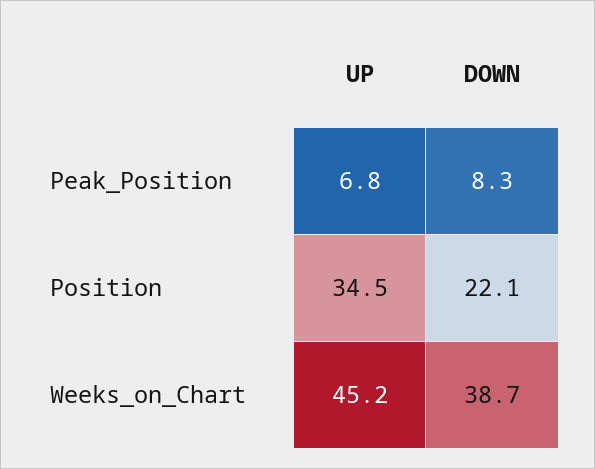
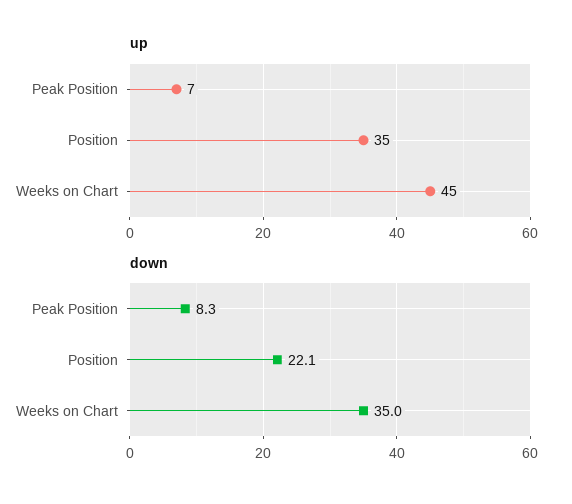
  {
    "UP": {
      "Peak_Position": 6.8,
      "Position": 34.5,
      "Weeks_on_Chart": 45.2
    },
    "DOWN": {
      "Peak_Position": 8.3,
      "Position": 22.1,
-     "Weeks_on_Chart": 38.7
+     "Weeks_on_Chart": 35
    }
  }

